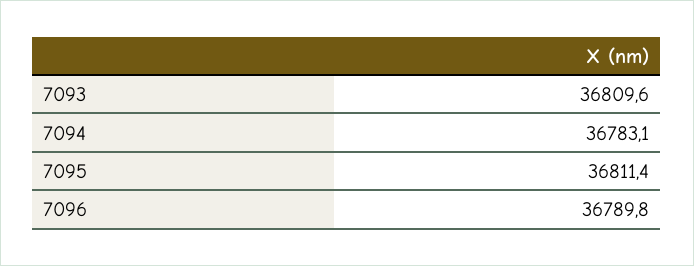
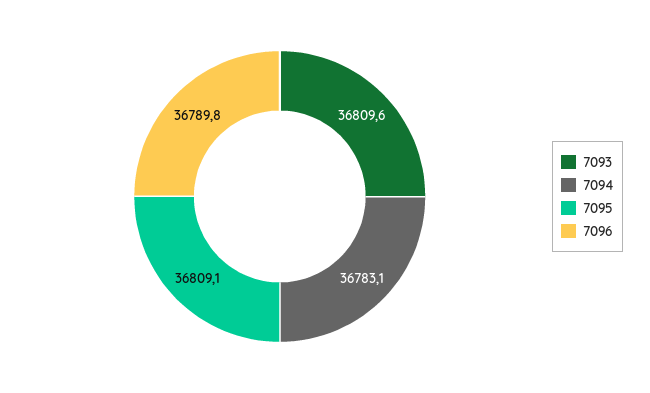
  {
    "7093": 36809.6,
    "7094": 36783.1,
-   "7095": 36811.4,
+   "7095": 36809.1,
    "7096": 36789.8
  }

